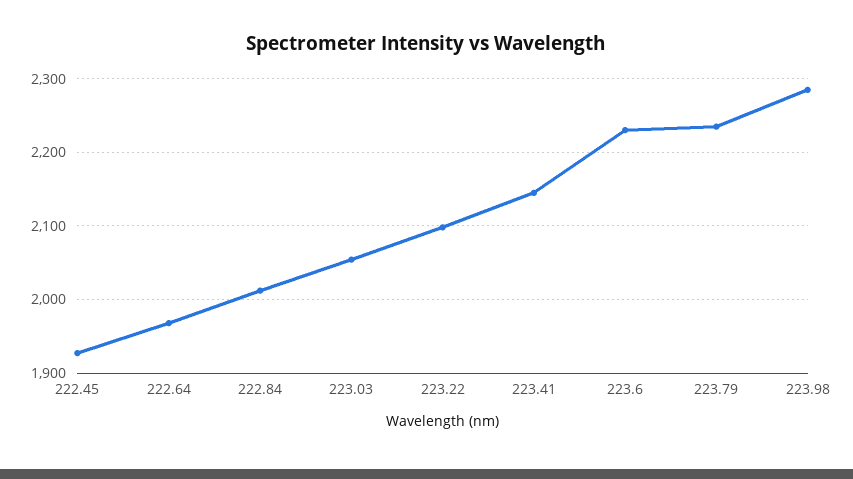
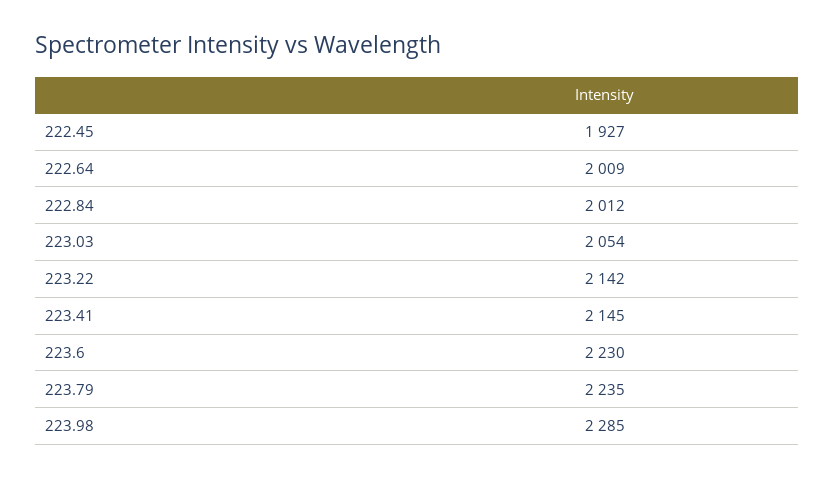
  {
    "222.45": 1927,
-   "222.64": 1970,
+   "222.64": 2009,
    "222.84": 2012,
    "223.03": 2054,
-   "223.22": 2100,
+   "223.22": 2142,
    "223.41": 2145,
    "223.6": 2230,
    "223.79": 2235,
    "223.98": 2285
  }

